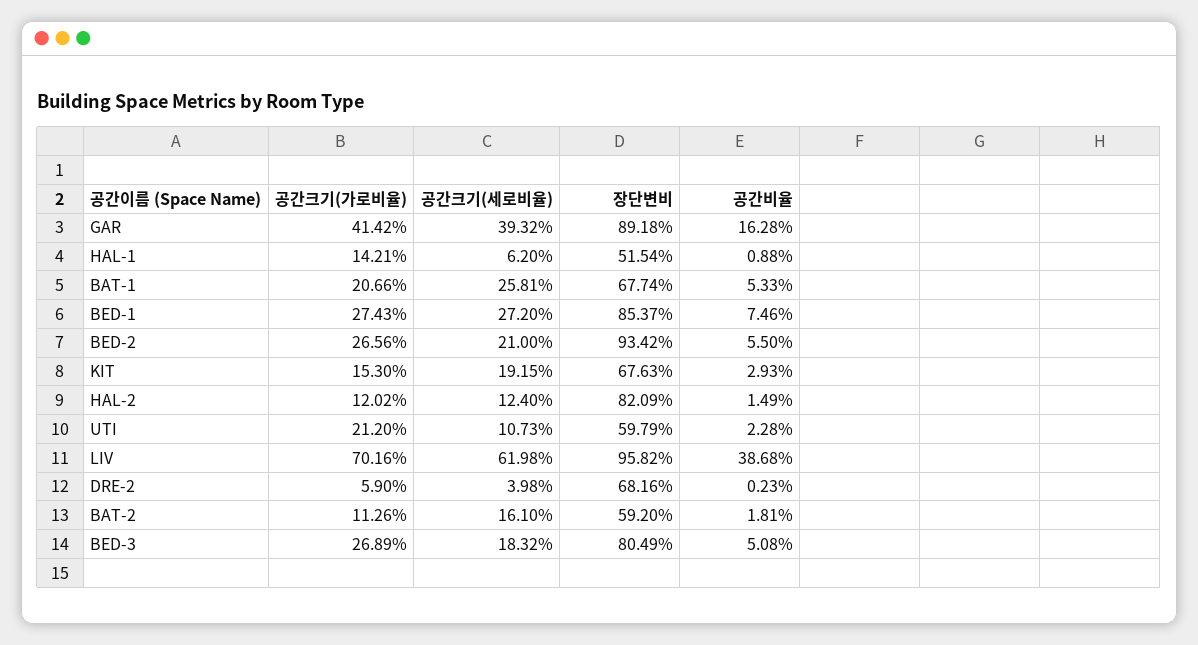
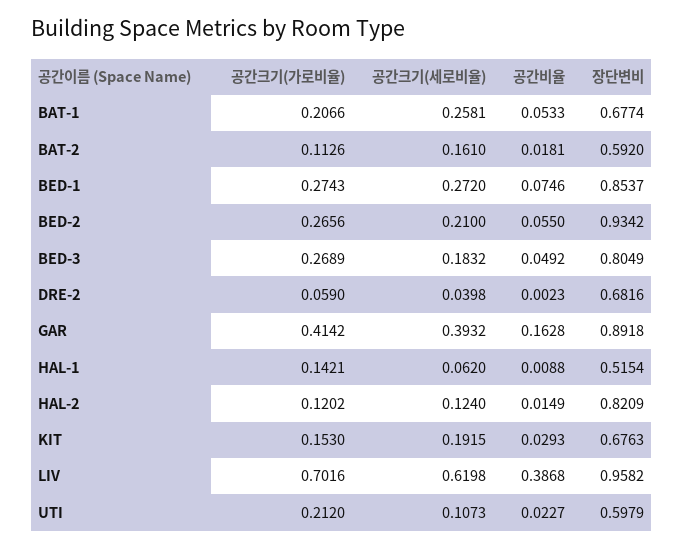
  {
    "공간크기(가로비율)": {
      "GAR": 0.4142,
      "HAL-1": 0.1421,
      "BAT-1": 0.2066,
      "BED-1": 0.2743,
      "BED-2": 0.2656,
      "KIT": 0.153,
      "HAL-2": 0.1202,
      "UTI": 0.212,
      "LIV": 0.7016,
      "DRE-2": 0.059,
      "BAT-2": 0.1126,
      "BED-3": 0.2689
    },
    "공간크기(세로비율)": {
      "GAR": 0.3932,
      "HAL-1": 0.062,
      "BAT-1": 0.2581,
      "BED-1": 0.272,
      "BED-2": 0.21,
      "KIT": 0.1915,
      "HAL-2": 0.124,
      "UTI": 0.1073,
      "LIV": 0.6198,
      "DRE-2": 0.0398,
      "BAT-2": 0.161,
      "BED-3": 0.1832
    },
    "장단변비": {
      "GAR": 0.8918,
      "HAL-1": 0.5154,
      "BAT-1": 0.6774,
      "BED-1": 0.8537,
      "BED-2": 0.9342,
      "KIT": 0.6763,
      "HAL-2": 0.8209,
      "UTI": 0.5979,
      "LIV": 0.9582,
      "DRE-2": 0.6816,
      "BAT-2": 0.592,
      "BED-3": 0.8049
    },
    "공간비율": {
      "GAR": 0.1628,
      "HAL-1": 0.0088,
      "BAT-1": 0.0533,
      "BED-1": 0.0746,
      "BED-2": 0.055,
      "KIT": 0.0293,
      "HAL-2": 0.0149,
-     "UTI": 0.0228,
+     "UTI": 0.0227,
      "LIV": 0.3868,
      "DRE-2": 0.0023,
      "BAT-2": 0.0181,
-     "BED-3": 0.0508
+     "BED-3": 0.0492
    }
  }

